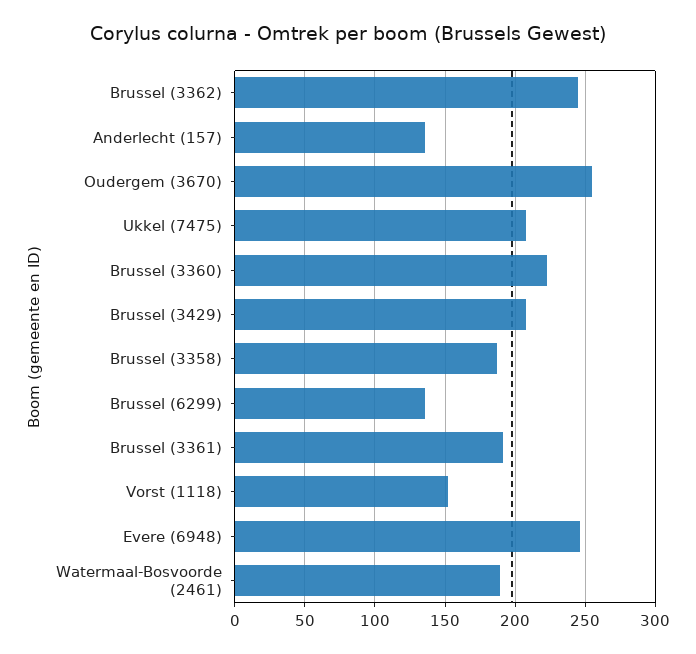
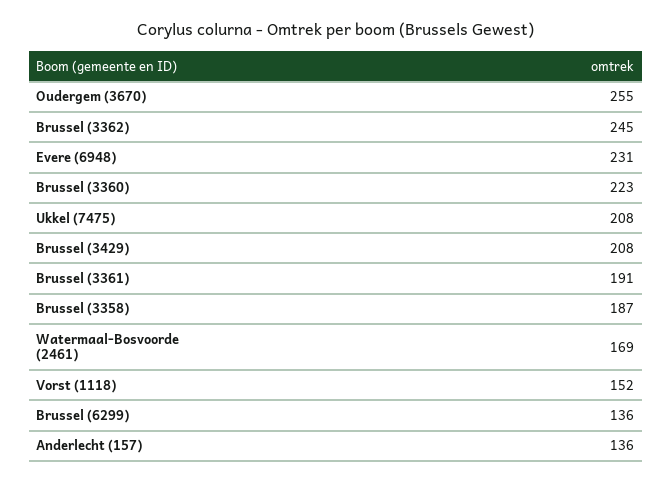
  {
    "Brussel (3362)": 245,
    "Anderlecht (157)": 136,
    "Oudergem (3670)": 255,
    "Ukkel (7475)": 208,
    "Brussel (3360)": 223,
    "Brussel (3429)": 208,
    "Brussel (3358)": 187,
    "Brussel (6299)": 136,
    "Brussel (3361)": 191,
    "Vorst (1118)": 152,
-   "Evere (6948)": 245,
+   "Evere (6948)": 231,
-   "Watermaal-Bosvoorde (2461)": 190
+   "Watermaal-Bosvoorde (2461)": 169
  }

